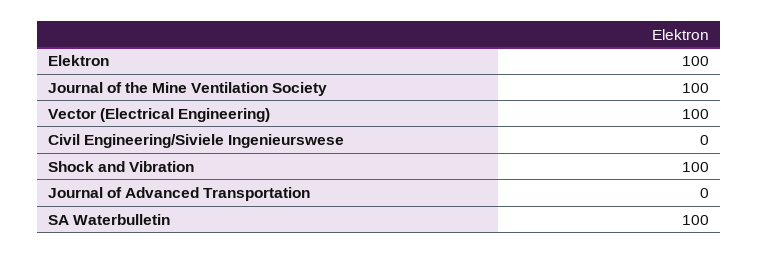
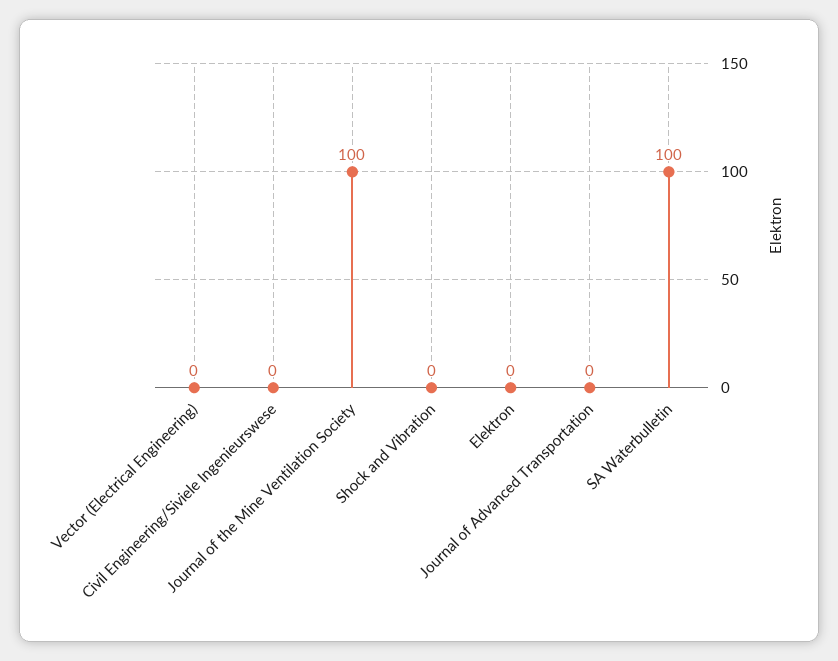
  {
-   "Elektron": 100,
+   "Elektron": 0,
    "Journal of the Mine Ventilation Society": 100,
-   "Vector (Electrical Engineering)": 100,
+   "Vector (Electrical Engineering)": 0,
    "Civil Engineering/Siviele Ingenieurswese": 0,
-   "Shock and Vibration": 100,
+   "Shock and Vibration": 0,
    "Journal of Advanced Transportation": 0,
    "SA Waterbulletin": 100
  }

